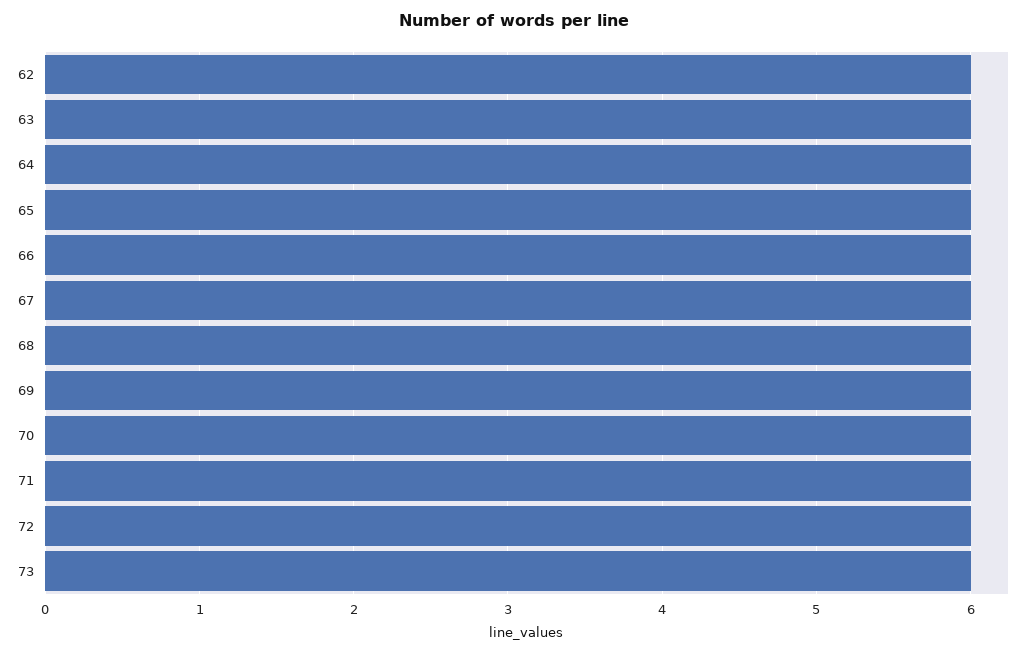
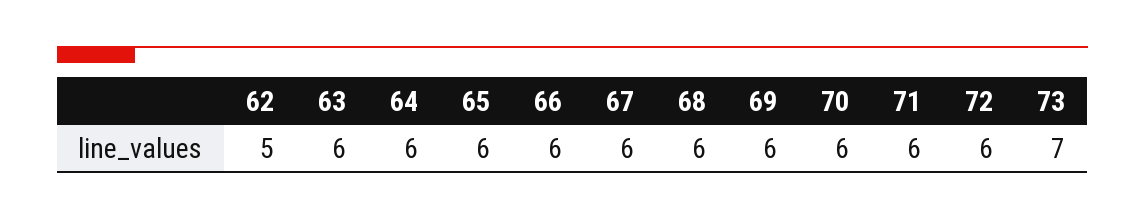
  {
-   "62": 6,
+   "62": 5,
    "63": 6,
    "64": 6,
    "65": 6,
    "66": 6,
    "67": 6,
    "68": 6,
    "69": 6,
    "70": 6,
    "71": 6,
    "72": 6,
-   "73": 6
+   "73": 7
  }

